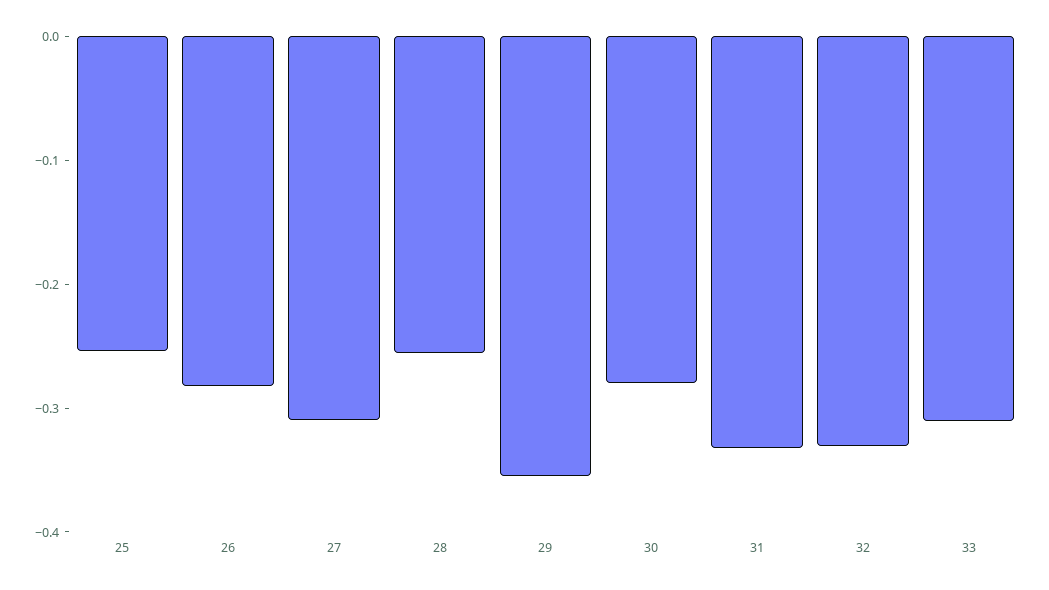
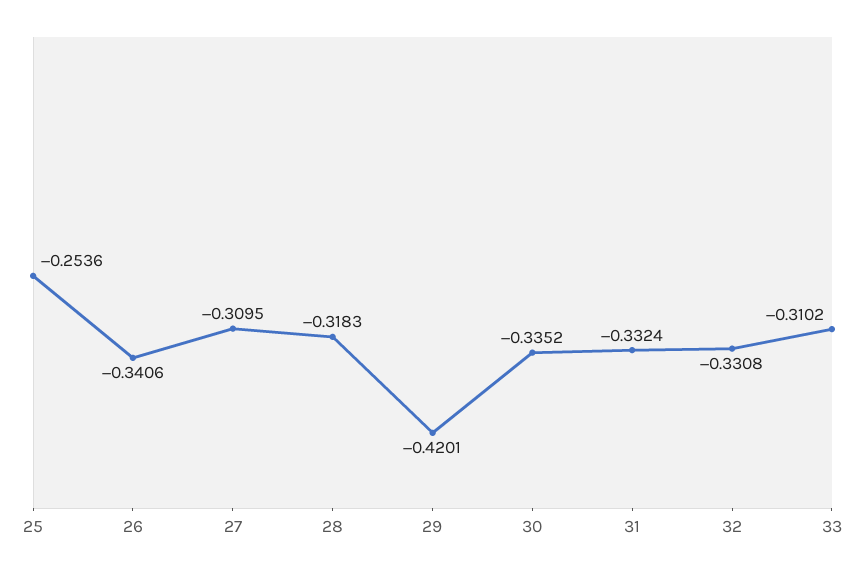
  {
    "25": -0.2536,
-   "26": -0.28,
+   "26": -0.3406,
    "27": -0.3095,
-   "28": -0.26,
+   "28": -0.3183,
-   "29": -0.36,
+   "29": -0.4201,
-   "30": -0.28,
+   "30": -0.3352,
    "31": -0.3324,
    "32": -0.3308,
    "33": -0.3102
  }

